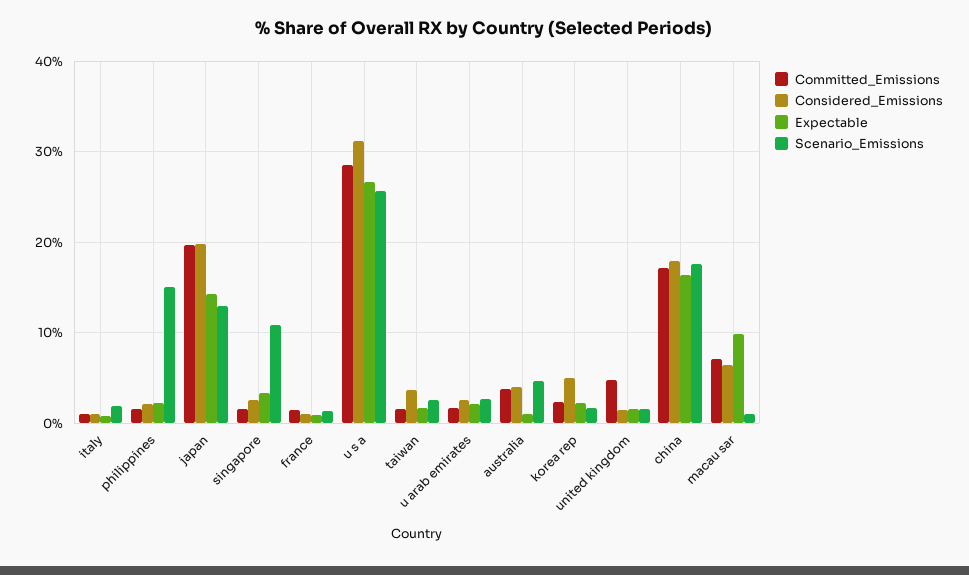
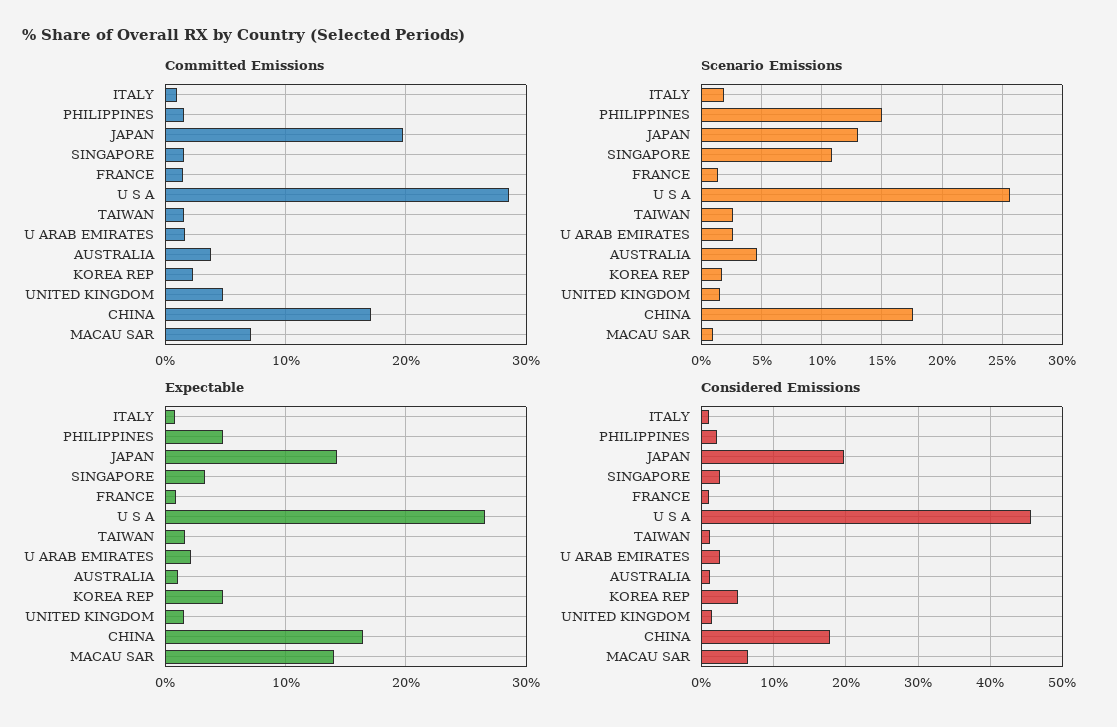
  {
    "Committed_Emissions": {
      "italy": 1,
      "philippines": 2,
      "japan": 20,
      "singapore": 2,
      "france": 1,
      "u s a": 29,
      "taiwan": 2,
      "u arab emirates": 2,
      "australia": 4,
      "korea rep": 2,
      "united kingdom": 5,
      "china": 17,
      "macau sar": 7
    },
    "Considered_Emissions": {
      "italy": 1,
      "philippines": 2,
      "japan": 20,
      "singapore": 3,
      "france": 1,
-     "u s a": 31,
+     "u s a": 46,
-     "taiwan": 4,
+     "taiwan": 1,
      "u arab emirates": 3,
-     "australia": 4,
+     "australia": 1,
      "korea rep": 5,
      "united kingdom": 1,
      "china": 18,
      "macau sar": 6
    },
    "Expectable": {
      "italy": 1,
-     "philippines": 2,
+     "philippines": 5,
      "japan": 14,
      "singapore": 3,
      "france": 1,
      "u s a": 27,
      "taiwan": 2,
      "u arab emirates": 2,
      "australia": 1,
-     "korea rep": 2,
+     "korea rep": 5,
      "united kingdom": 2,
      "china": 16,
-     "macau sar": 10
+     "macau sar": 14
    },
    "Scenario_Emissions": {
      "italy": 2,
      "philippines": 15,
      "japan": 13,
      "singapore": 11,
      "france": 1.5,
      "u s a": 25.5,
      "taiwan": 2.5,
      "u arab emirates": 2.5,
      "australia": 4.5,
      "korea rep": 1.5,
      "united kingdom": 1.5,
      "china": 17.5,
      "macau sar": 1
    }
  }

